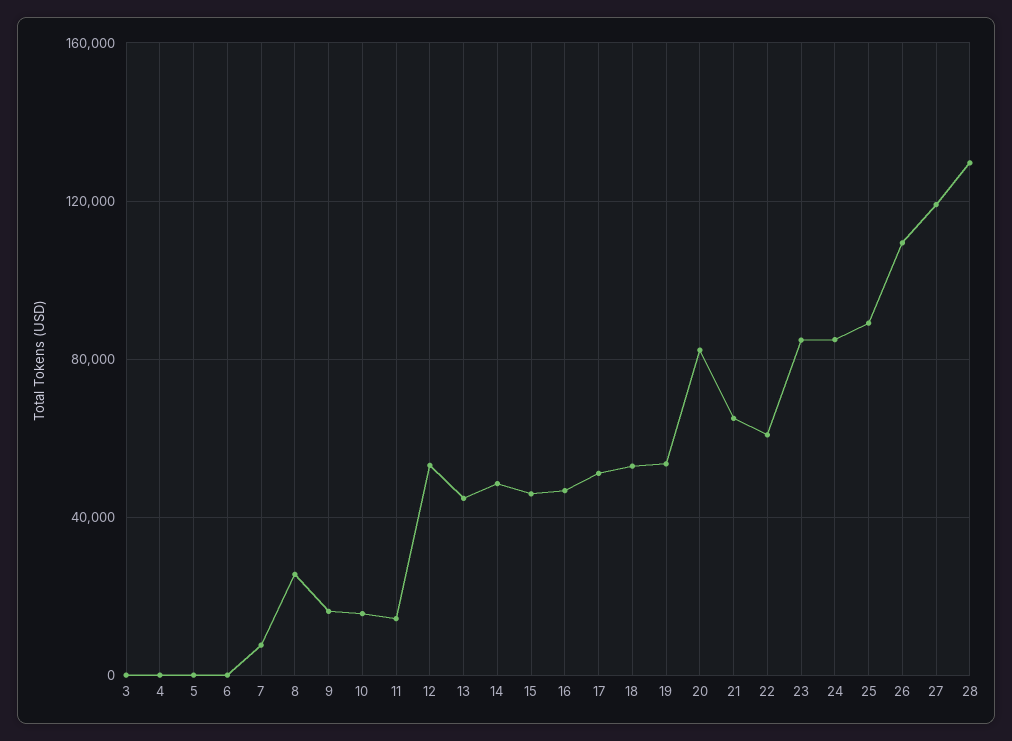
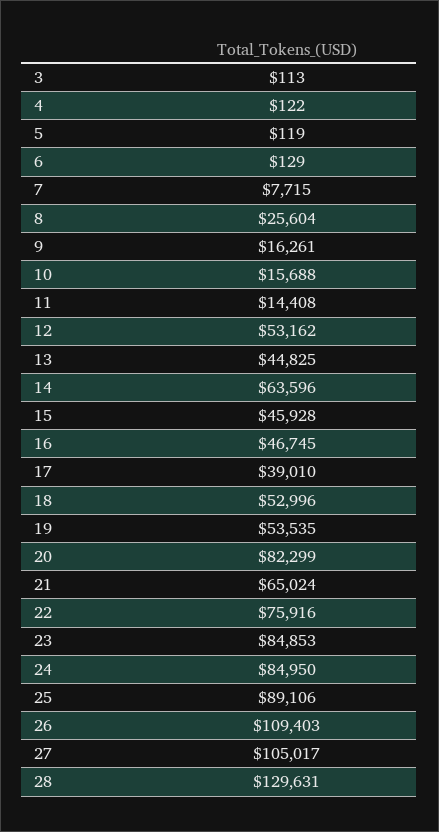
  {
    "3": 113,
    "4": 122,
    "5": 119,
    "6": 129,
    "7": 7715,
    "8": 25604,
    "9": 16261,
    "10": 15688,
    "11": 14408,
    "12": 53162,
    "13": 44825,
-   "14": 50000,
+   "14": 63596,
    "15": 45928,
    "16": 46745,
-   "17": 50000,
+   "17": 39010,
    "18": 52996,
    "19": 53535,
    "20": 82299,
    "21": 65024,
-   "22": 60000,
+   "22": 75916,
    "23": 84853,
    "24": 84950,
    "25": 89106,
    "26": 109403,
-   "27": 120000,
+   "27": 105017,
    "28": 129631
  }

